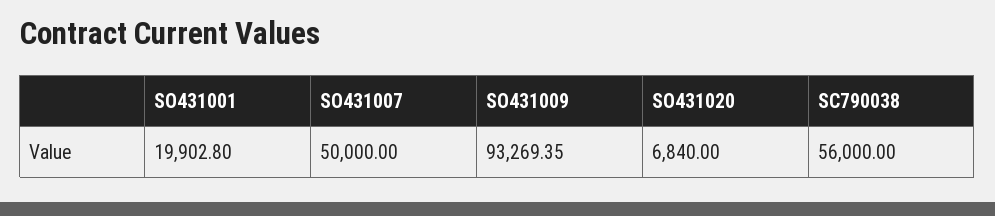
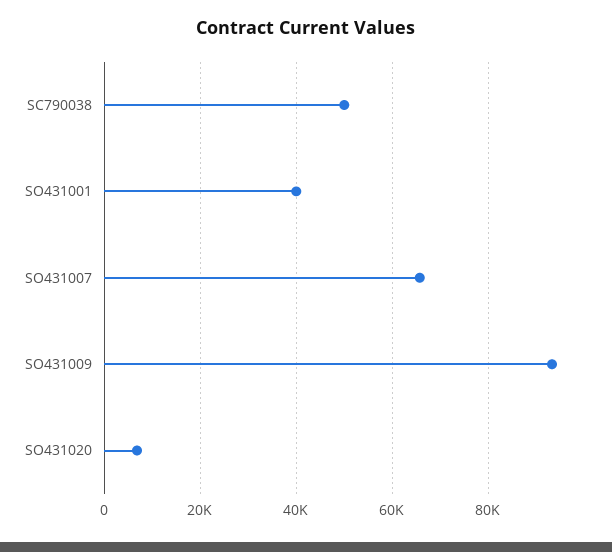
  {
-   "SO431001": 19902.8,
+   "SO431001": 40000,
-   "SO431007": 50000,
+   "SO431007": 66000,
    "SO431009": 93269.35,
    "SO431020": 6840,
-   "SC790038": 56000
+   "SC790038": 50000
  }

